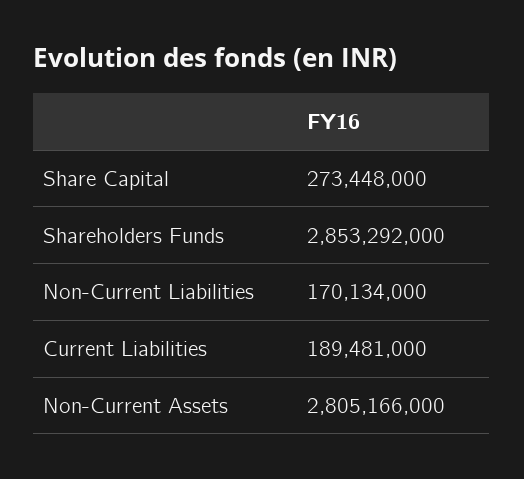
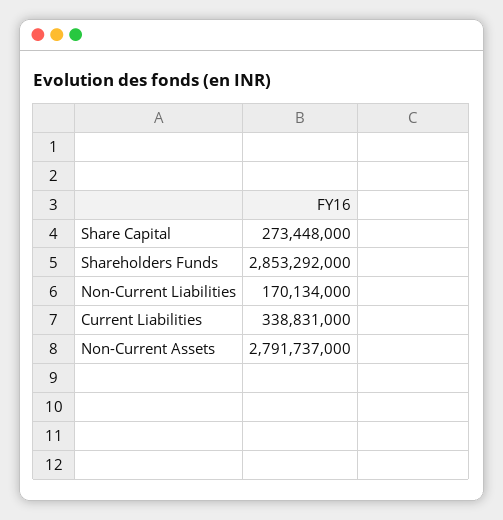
  {
    "Share Capital": 273448000,
    "Shareholders Funds": 2853292000,
    "Non-Current Liabilities": 170134000,
-   "Current Liabilities": 189481000,
+   "Current Liabilities": 338831000,
-   "Non-Current Assets": 2805166000
+   "Non-Current Assets": 2791737000
  }

